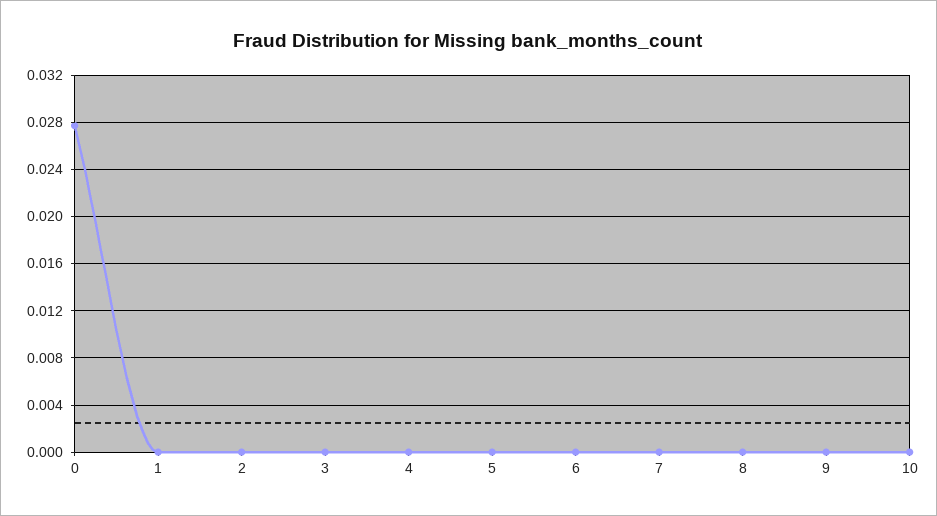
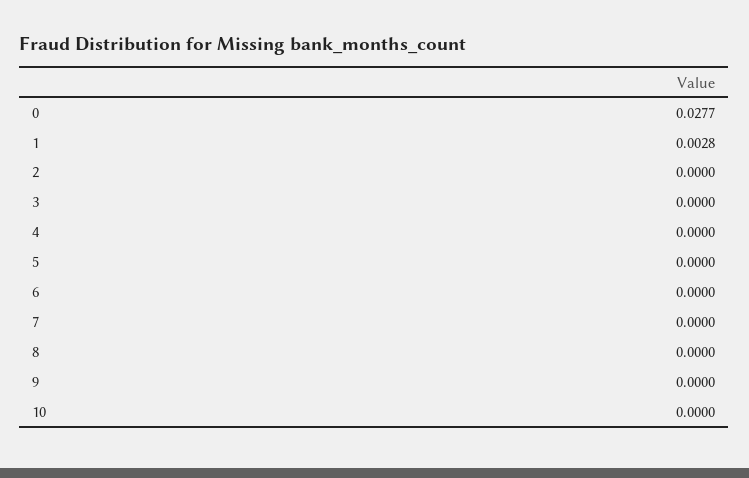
  {
    "0": 0.0277,
-   "1": 0,
+   "1": 0.0028,
    "2": 0,
    "3": 0,
    "4": 0,
    "5": 0,
    "6": 0,
    "7": 0,
    "8": 0,
    "9": 0,
    "10": 0
  }

